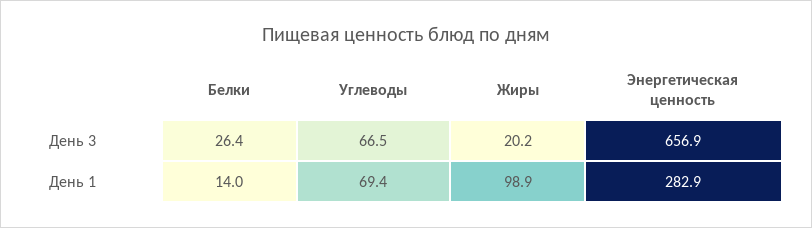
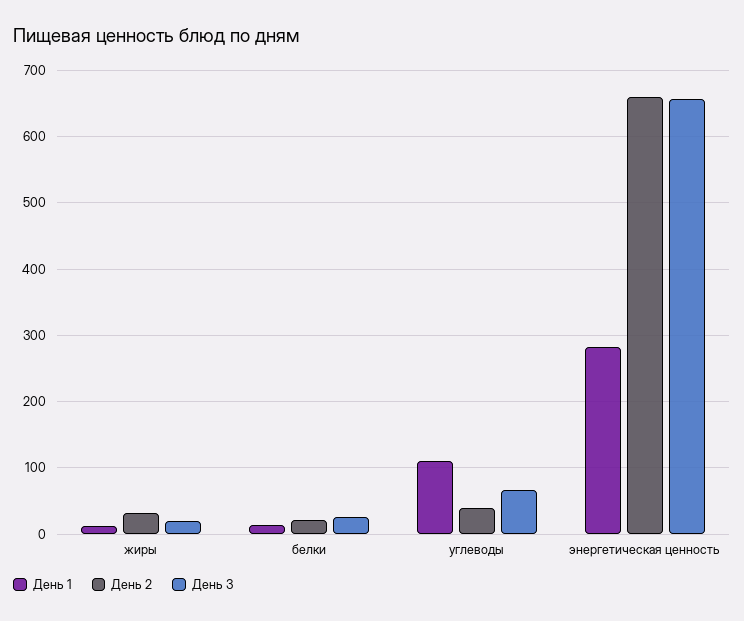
  {
    "День 3": {
      "Белки": 26.4,
      "Углеводы": 66.5,
      "Жиры": 20.2,
      "Энергетическая ценность": 656.9
    },
    "День 1": {
      "Белки": 14,
-     "Углеводы": 69.4,
+     "Углеводы": 110,
-     "Жиры": 98.9,
+     "Жиры": 10,
      "Энергетическая ценность": 282.9
-   }
+   },
+   "День 2": {
+     "Жиры": 30,
+     "Белки": 20,
+     "Углеводы": 40,
+     "Энергетическая ценность": 660
+   }
  }

